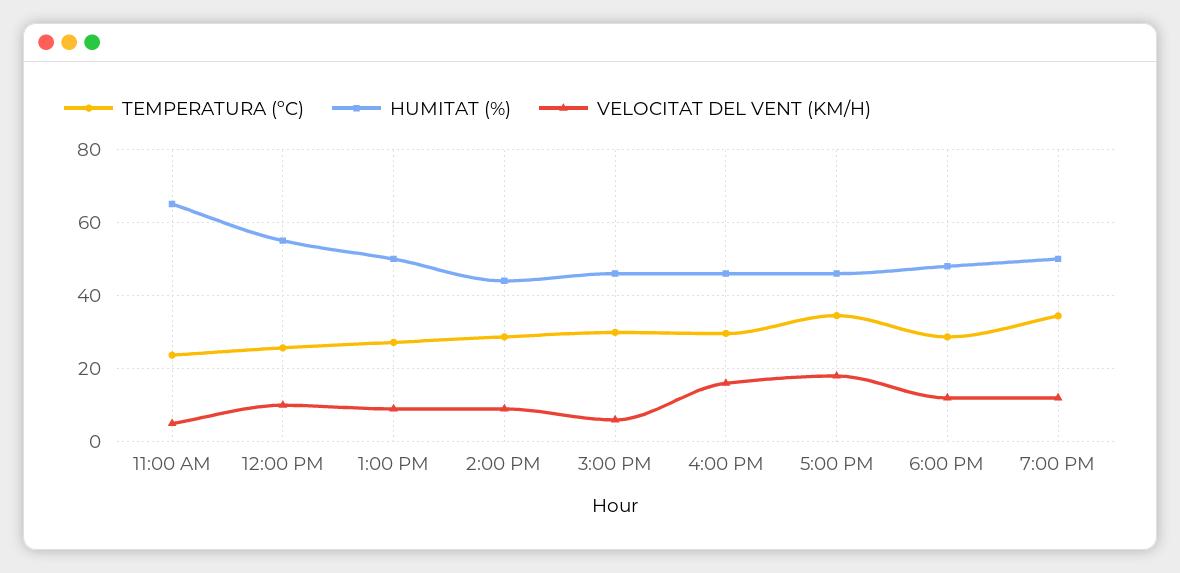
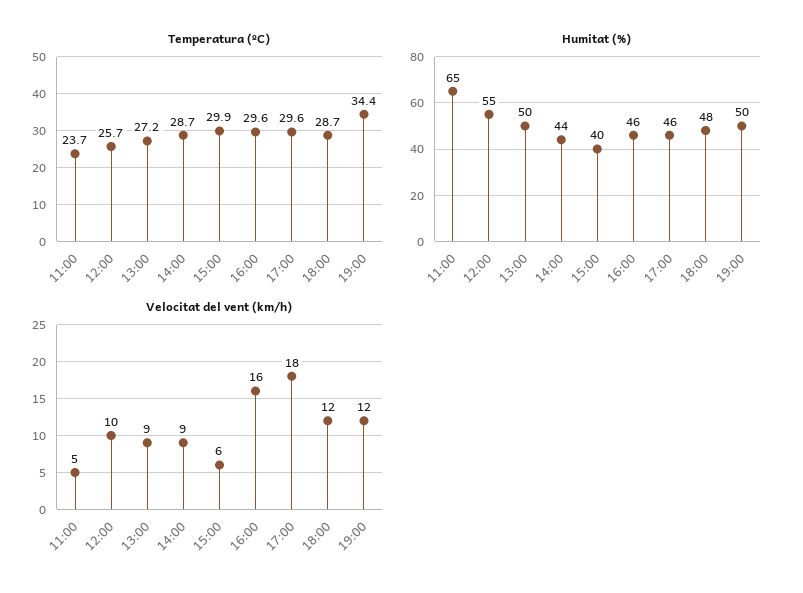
  {
    "TEMPERATURA (ºC)": {
      "11:00 AM": 23.7,
      "12:00 PM": 25.7,
      "1:00 PM": 27.2,
      "2:00 PM": 28.7,
      "3:00 PM": 29.9,
      "4:00 PM": 29.6,
-     "5:00 PM": 34,
+     "5:00 PM": 29.6,
      "6:00 PM": 28.7,
      "7:00 PM": 34.4
    },
    "HUMITAT (%)": {
      "11:00 AM": 65,
      "12:00 PM": 55,
      "1:00 PM": 50,
      "2:00 PM": 44,
-     "3:00 PM": 46,
+     "3:00 PM": 40,
      "4:00 PM": 46,
      "5:00 PM": 46,
      "6:00 PM": 48,
      "7:00 PM": 50
    },
    "VELOCITAT DEL VENT (KM/H)": {
      "11:00 AM": 5,
      "12:00 PM": 10,
      "1:00 PM": 9,
      "2:00 PM": 9,
      "3:00 PM": 6,
      "4:00 PM": 16,
      "5:00 PM": 18,
      "6:00 PM": 12,
      "7:00 PM": 12
    }
  }

